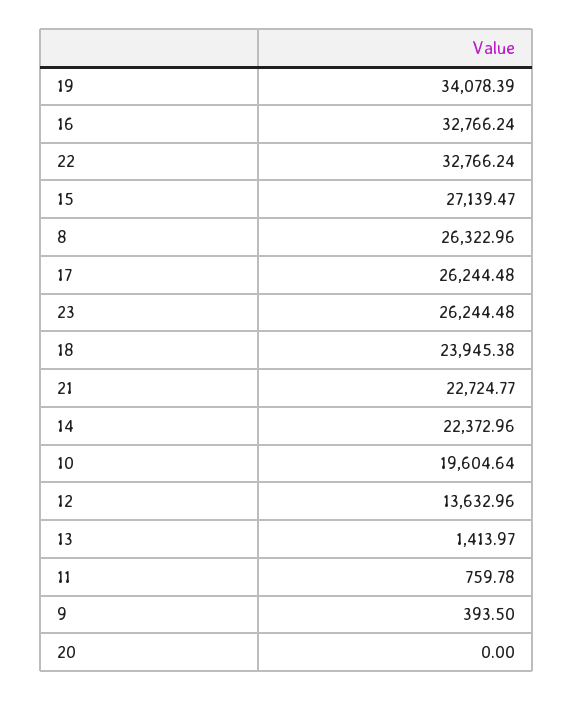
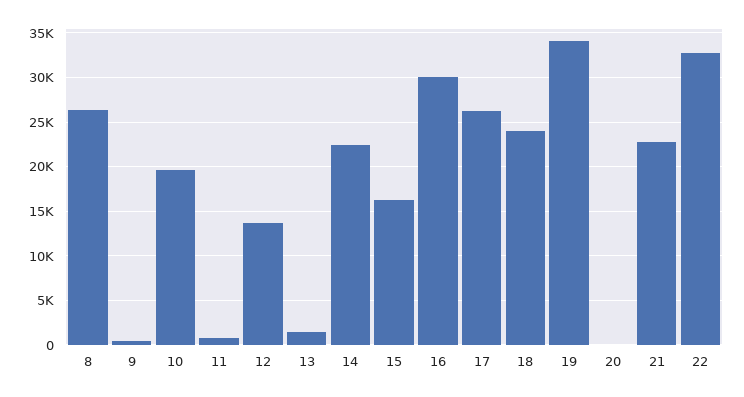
  {
    "19": 34078.39,
-   "16": 32766.24,
+   "16": 30000,
    "22": 32766.24,
-   "15": 27139.47,
+   "15": 16000,
    "8": 26322.96,
    "17": 26244.48,
-   "23": 26244.48,
    "18": 23945.38,
    "21": 22724.77,
    "14": 22372.96,
    "10": 19604.64,
    "12": 13632.96,
    "13": 1413.97,
    "11": 759.78,
    "9": 393.5,
    "20": 0
  }

